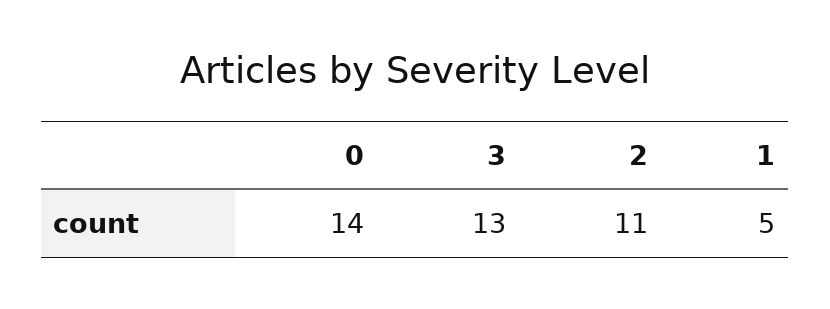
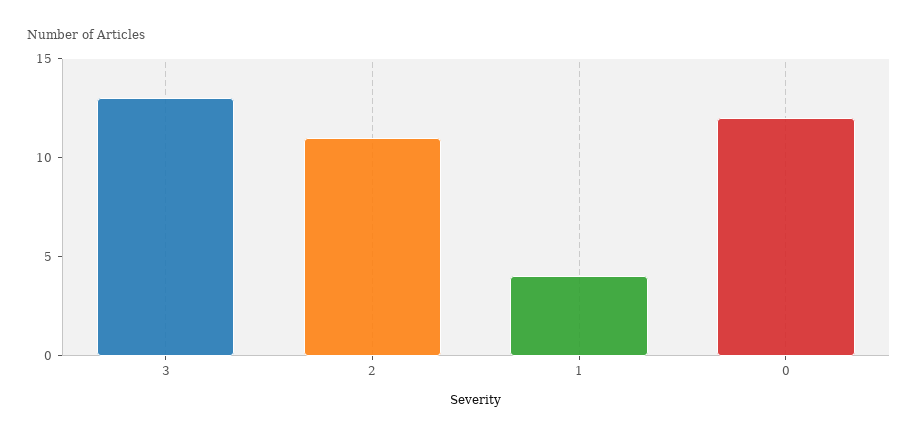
  {
-   "0": 14,
+   "0": 12,
    "3": 13,
    "2": 11,
-   "1": 5
+   "1": 4
  }

